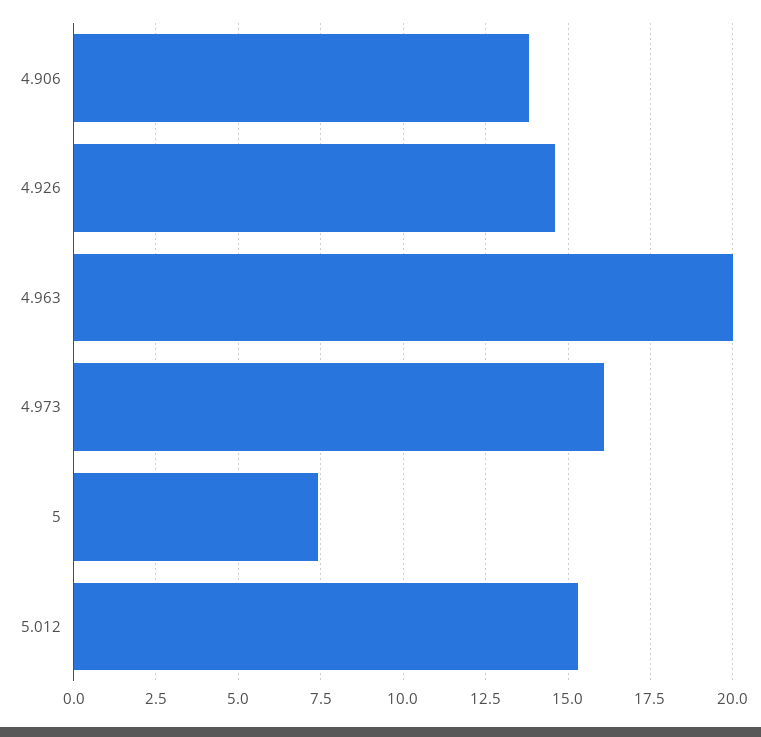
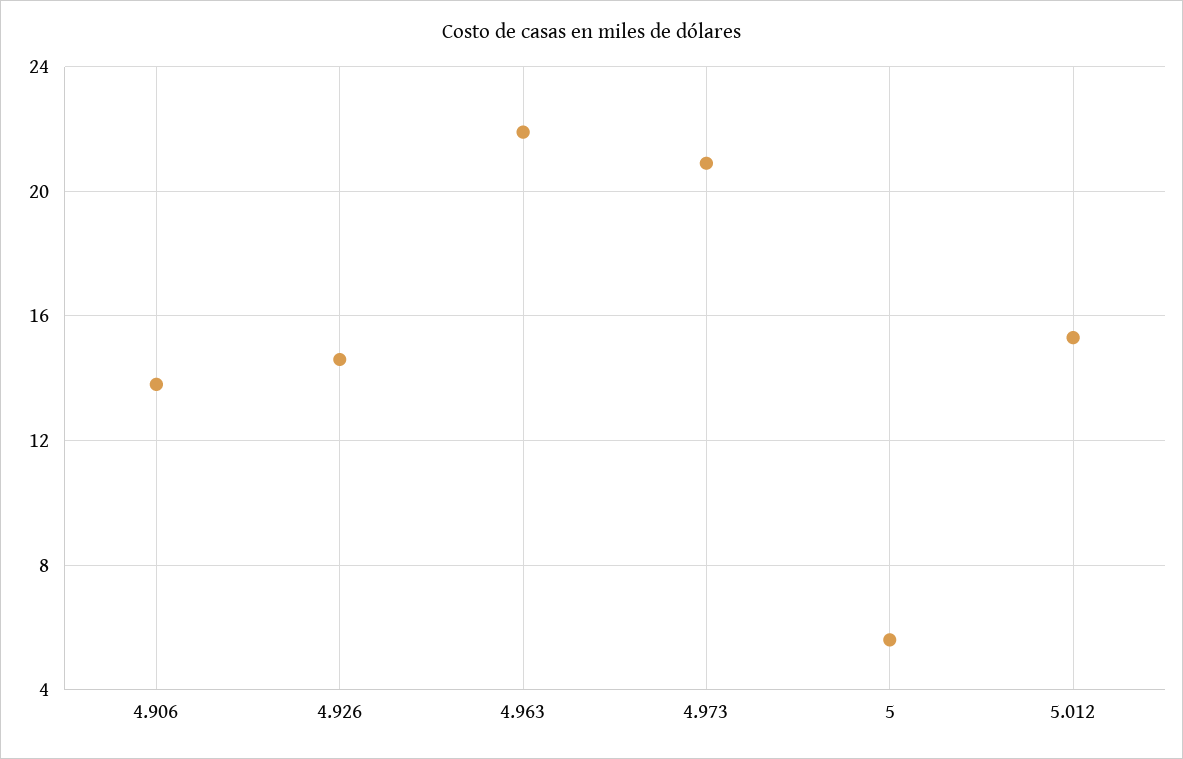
  {
    "4.906": 14,
    "4.926": 14.5,
-   "4.963": 20,
+   "4.963": 22,
-   "4.973": 16,
+   "4.973": 21,
-   "5": 7.5,
+   "5": 5.5,
    "5.012": 15.5
  }

